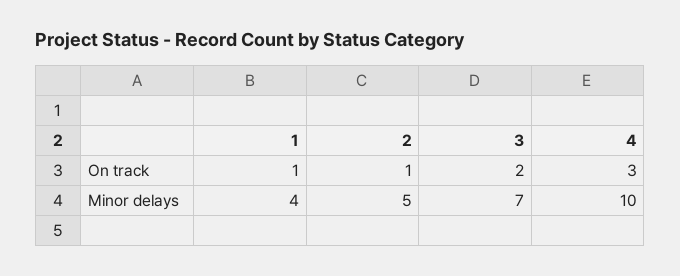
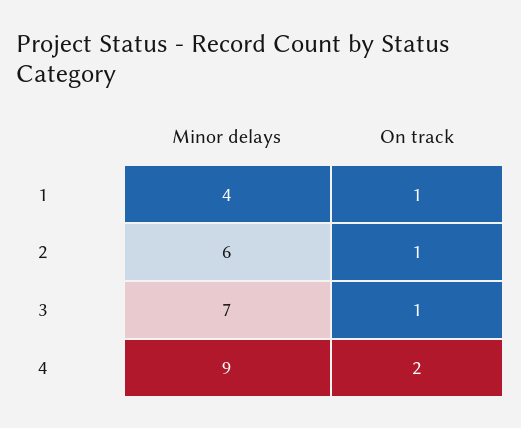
  {
    "1": {
      "On track": 1,
      "Minor delays": 4
    },
    "2": {
      "On track": 1,
-     "Minor delays": 5
+     "Minor delays": 6
    },
    "3": {
-     "On track": 2,
+     "On track": 1,
      "Minor delays": 7
    },
    "4": {
-     "On track": 3,
+     "On track": 2,
-     "Minor delays": 10
+     "Minor delays": 9
    }
  }

